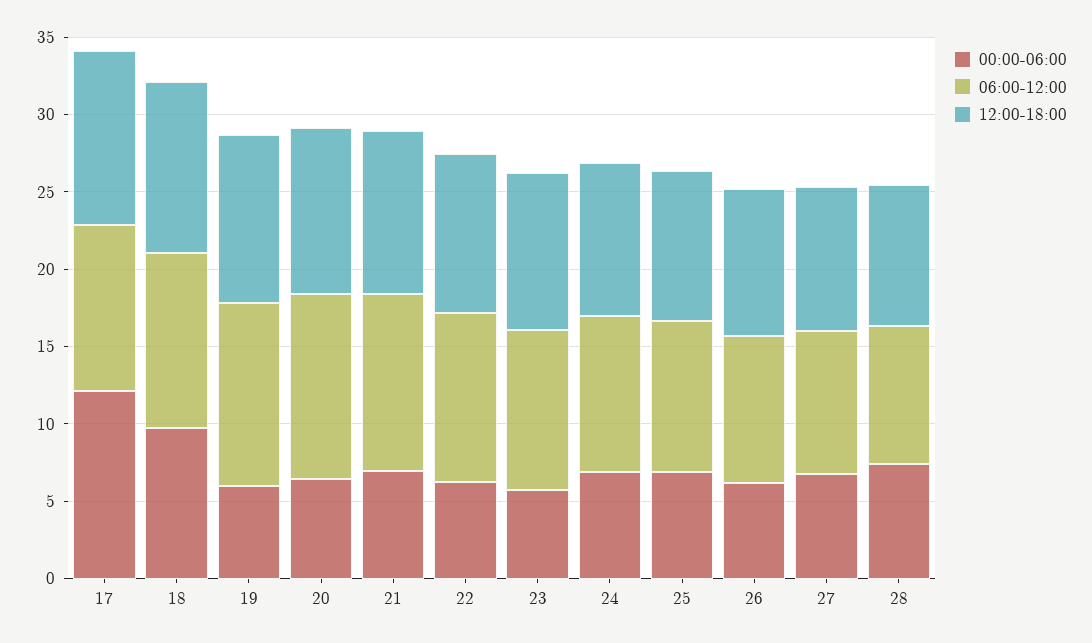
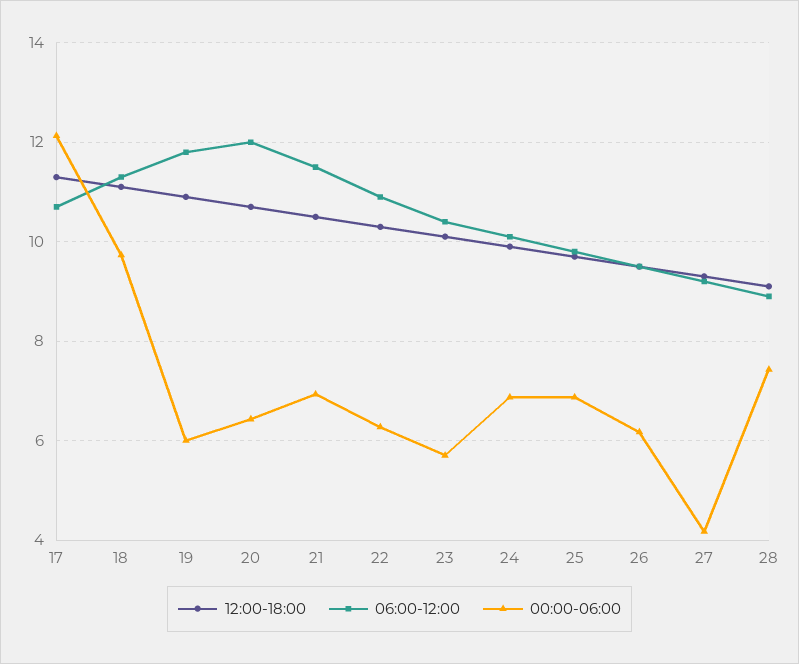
  {
    "00:00-06:00": {
      "17": 12.2,
      "18": 9.8,
      "19": 6,
      "20": 6.4,
      "21": 7,
      "22": 6.2,
      "23": 5.8,
      "24": 6.8,
      "25": 6.8,
      "26": 6.2,
-     "27": 7,
+     "27": 4.2,
      "28": 7.4
    },
    "06:00-12:00": {
      "17": 10.8,
      "18": 11.4,
      "19": 11.8,
      "20": 12,
      "21": 11.6,
      "22": 11,
      "23": 10.4,
      "24": 10.2,
      "25": 9.8,
      "26": 9.6,
      "27": 9.2,
      "28": 9
    },
    "12:00-18:00": {
      "17": 11.4,
      "18": 11.2,
      "19": 11,
      "20": 10.8,
      "21": 10.6,
      "22": 10.4,
      "23": 10.2,
      "24": 10,
      "25": 9.8,
      "26": 9.6,
      "27": 9.4,
      "28": 9.2
    }
  }

